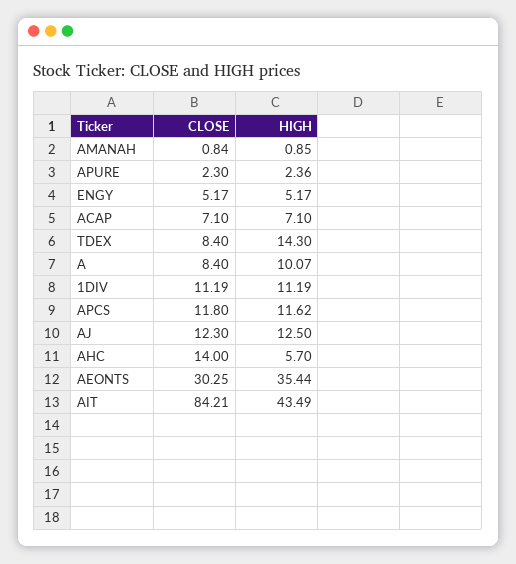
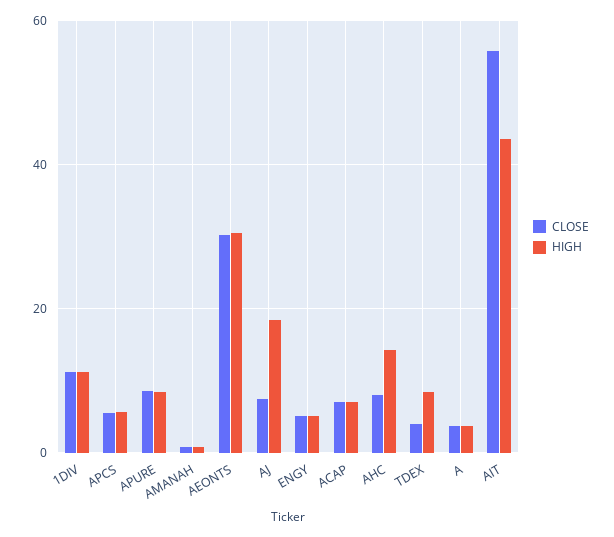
  {
    "CLOSE": {
      "AMANAH": 0.84,
-     "APURE": 2.3,
+     "APURE": 8,
      "ENGY": 5.17,
      "ACAP": 7.1,
-     "TDEX": 8.4,
+     "TDEX": 4,
-     "A": 8.4,
+     "A": 4,
      "1DIV": 11.19,
-     "APCS": 11.8,
+     "APCS": 6,
-     "AJ": 12.3,
+     "AJ": 8,
-     "AHC": 14,
+     "AHC": 8,
      "AEONTS": 30.25,
-     "AIT": 84.21
+     "AIT": 56
    },
    "HIGH": {
      "AMANAH": 0.85,
-     "APURE": 2.36,
+     "APURE": 8,
      "ENGY": 5.17,
      "ACAP": 7.1,
-     "TDEX": 14.3,
+     "TDEX": 8,
-     "A": 10.07,
+     "A": 4,
      "1DIV": 11.19,
-     "APCS": 11.62,
+     "APCS": 6,
-     "AJ": 12.5,
+     "AJ": 18,
-     "AHC": 5.7,
+     "AHC": 14,
-     "AEONTS": 35.44,
+     "AEONTS": 30,
      "AIT": 43.49
    }
  }

